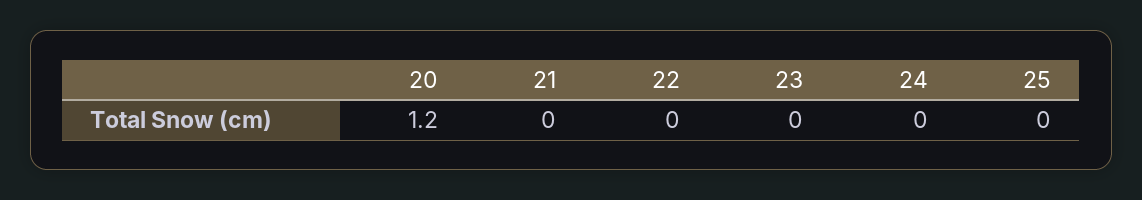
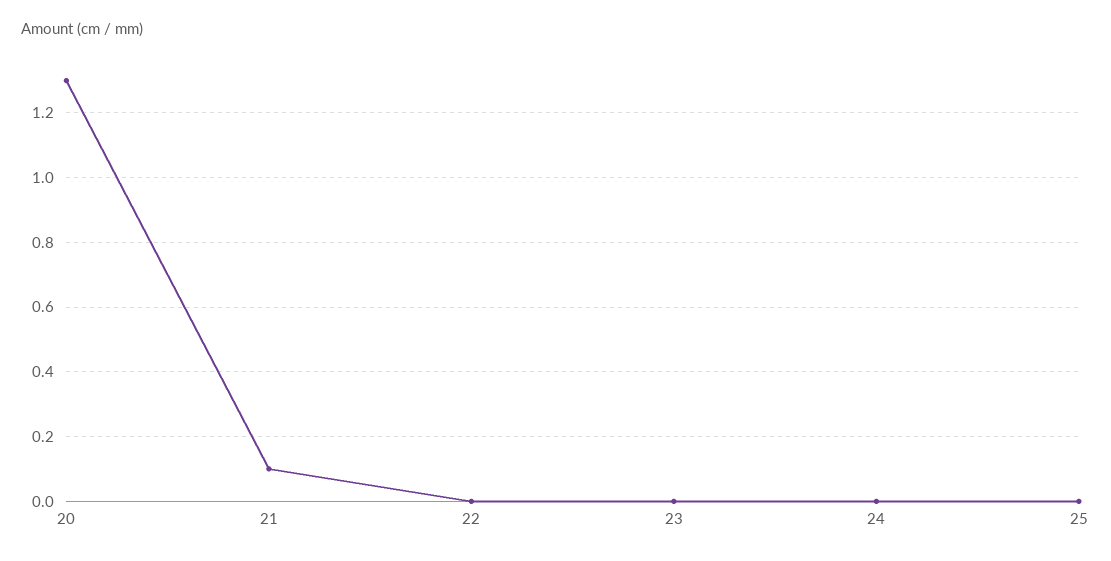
  {
-   "20": 1.2,
+   "20": 1.3,
-   "21": 0,
+   "21": 0.1,
    "22": 0,
    "23": 0,
    "24": 0,
    "25": 0
  }

